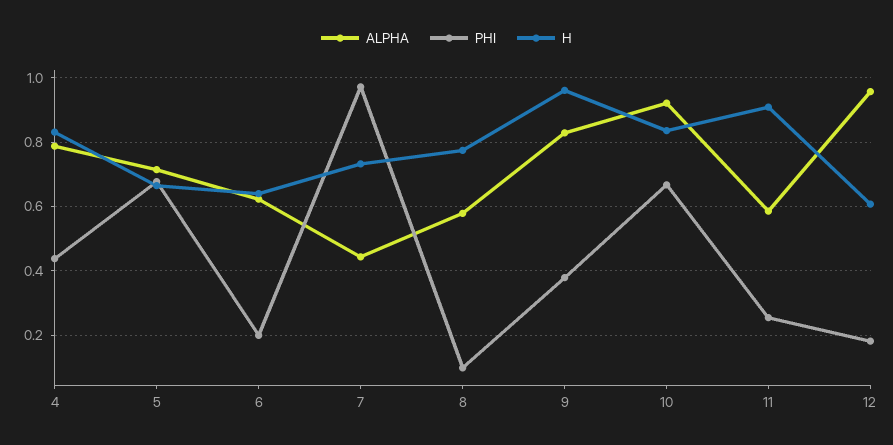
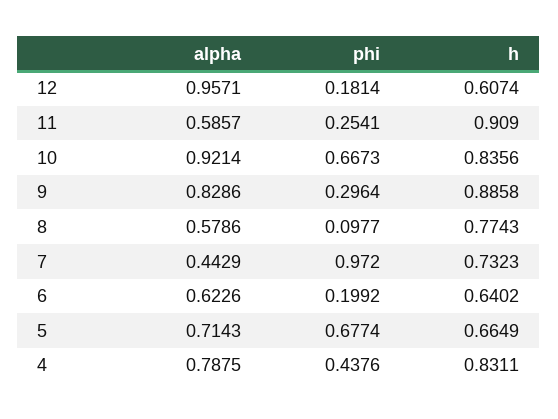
  {
    "ALPHA": {
      "4": 0.7875,
      "5": 0.7143,
      "6": 0.6226,
      "7": 0.4429,
      "8": 0.5786,
      "9": 0.8286,
      "10": 0.9214,
      "11": 0.5857,
      "12": 0.9571
    },
    "PHI": {
      "4": 0.4376,
      "5": 0.6774,
      "6": 0.1992,
      "7": 0.972,
      "8": 0.0977,
-     "9": 0.38,
+     "9": 0.2964,
      "10": 0.6673,
      "11": 0.2541,
      "12": 0.1814
    },
    "H": {
      "4": 0.8311,
      "5": 0.6649,
      "6": 0.6402,
      "7": 0.7323,
      "8": 0.7743,
-     "9": 0.96,
+     "9": 0.8858,
      "10": 0.8356,
      "11": 0.909,
      "12": 0.6074
    }
  }

